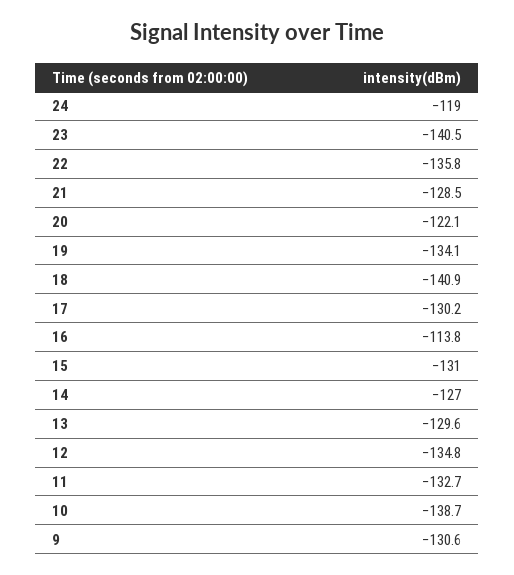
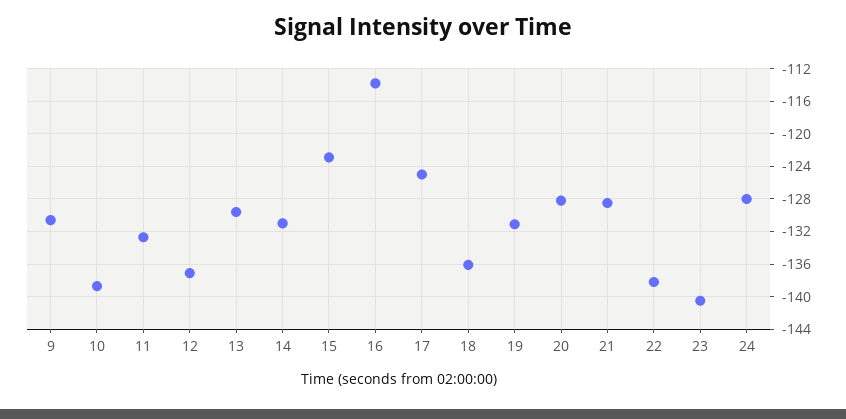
  {
-   "24": -119,
+   "24": -128,
    "23": -140.5,
-   "22": -135.8,
+   "22": -138,
    "21": -128.5,
-   "20": -122.1,
+   "20": -128,
-   "19": -134.1,
+   "19": -131,
-   "18": -140.9,
+   "18": -136,
-   "17": -130.2,
+   "17": -125,
    "16": -113.8,
-   "15": -131,
+   "15": -123,
-   "14": -127,
+   "14": -131,
    "13": -129.6,
-   "12": -134.8,
+   "12": -137,
    "11": -132.7,
    "10": -138.7,
    "9": -130.6
  }

